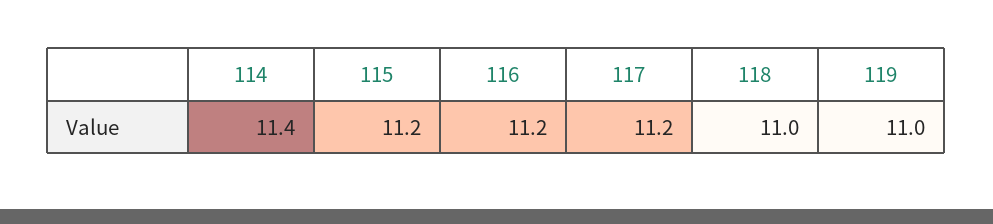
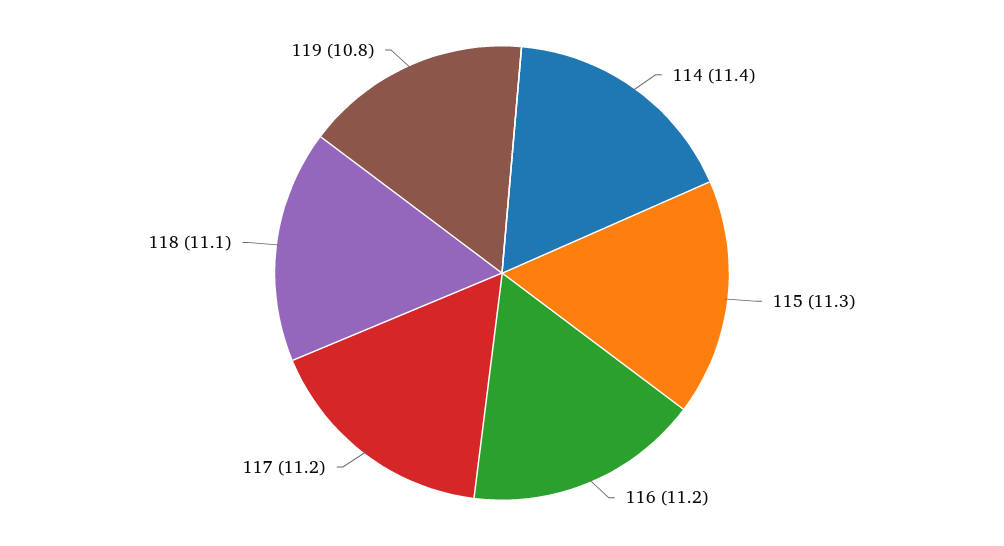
  {
    "114": 11.4,
-   "115": 11.2,
+   "115": 11.3,
    "116": 11.2,
    "117": 11.2,
-   "118": 11,
+   "118": 11.1,
-   "119": 11
+   "119": 10.8
  }

